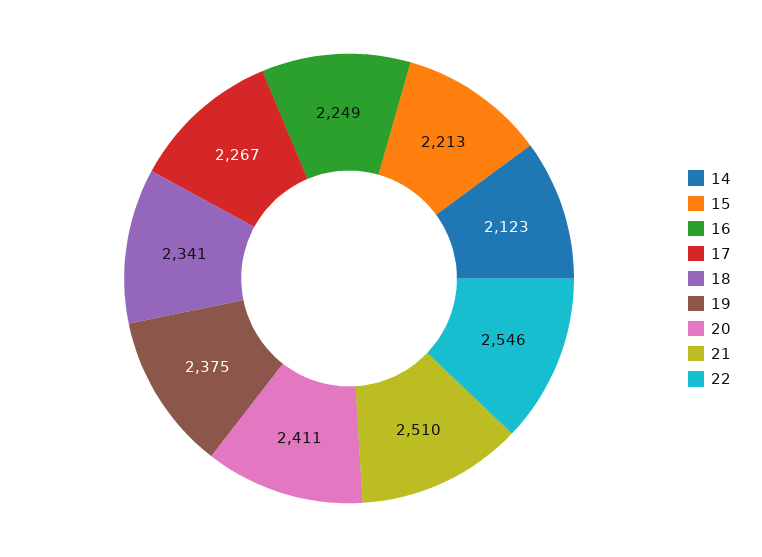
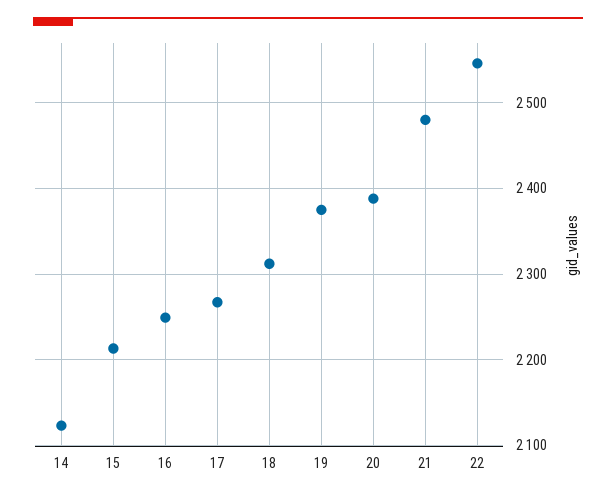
  {
    "14": 2123,
    "15": 2213,
    "16": 2249,
    "17": 2267,
-   "18": 2341,
+   "18": 2310,
    "19": 2375,
-   "20": 2411,
+   "20": 2390,
-   "21": 2510,
+   "21": 2480,
    "22": 2546
  }

